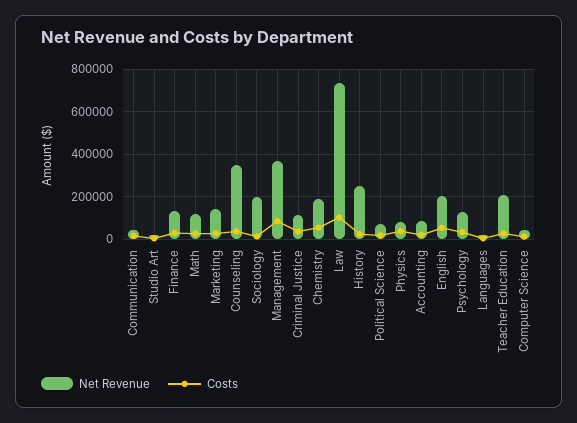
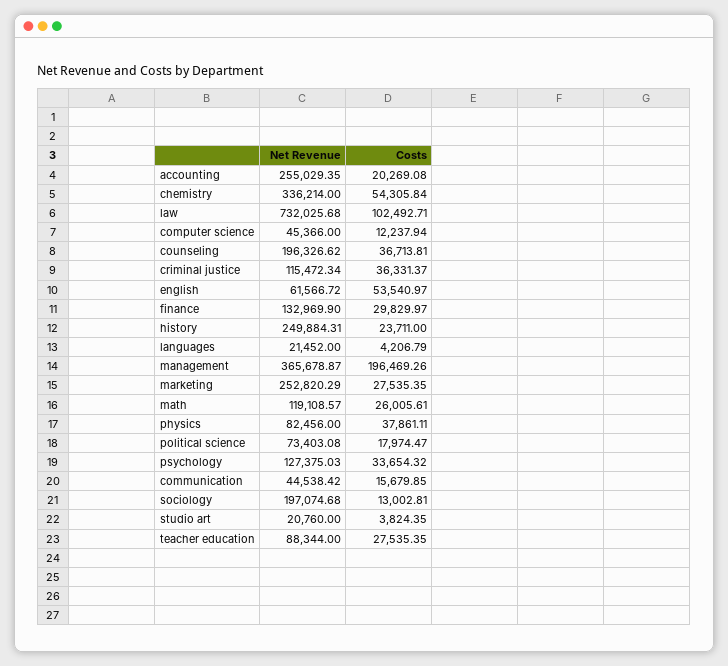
  {
    "Net Revenue": {
      "Communication": 44538.42,
      "Studio Art": 20760,
      "Finance": 132969.9,
      "Math": 119108.57,
-     "Marketing": 150000,
+     "Marketing": 252820.29,
-     "Counseling": 350000,
+     "Counseling": 196326.62,
      "Sociology": 197074.68,
      "Management": 365678.87,
      "Criminal Justice": 115472.34,
-     "Chemistry": 200000,
+     "Chemistry": 336214,
      "Law": 732025.68,
      "History": 249884.31,
      "Political Science": 73403.08,
      "Physics": 82456,
-     "Accounting": 100000,
+     "Accounting": 255029.35,
-     "English": 200000,
+     "English": 61566.72,
      "Psychology": 127375.03,
      "Languages": 21452,
-     "Teacher Education": 200000,
+     "Teacher Education": 88344,
      "Computer Science": 45366
    },
    "Costs": {
      "Communication": 15679.85,
      "Studio Art": 3824.35,
      "Finance": 29829.97,
      "Math": 26005.61,
      "Marketing": 27535.35,
      "Counseling": 36713.81,
      "Sociology": 13002.81,
-     "Management": 100000,
+     "Management": 196469.26,
      "Criminal Justice": 36331.37,
      "Chemistry": 54305.84,
      "Law": 102492.71,
      "History": 23711,
      "Political Science": 17974.47,
      "Physics": 37861.11,
      "Accounting": 20269.08,
      "English": 53540.97,
      "Psychology": 33654.32,
      "Languages": 4206.79,
      "Teacher Education": 27535.35,
      "Computer Science": 12237.94
    }
  }

